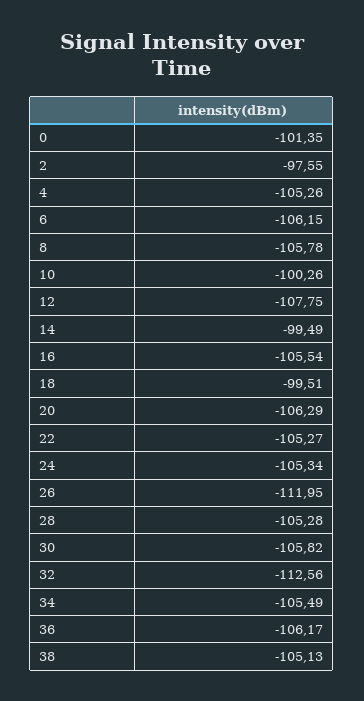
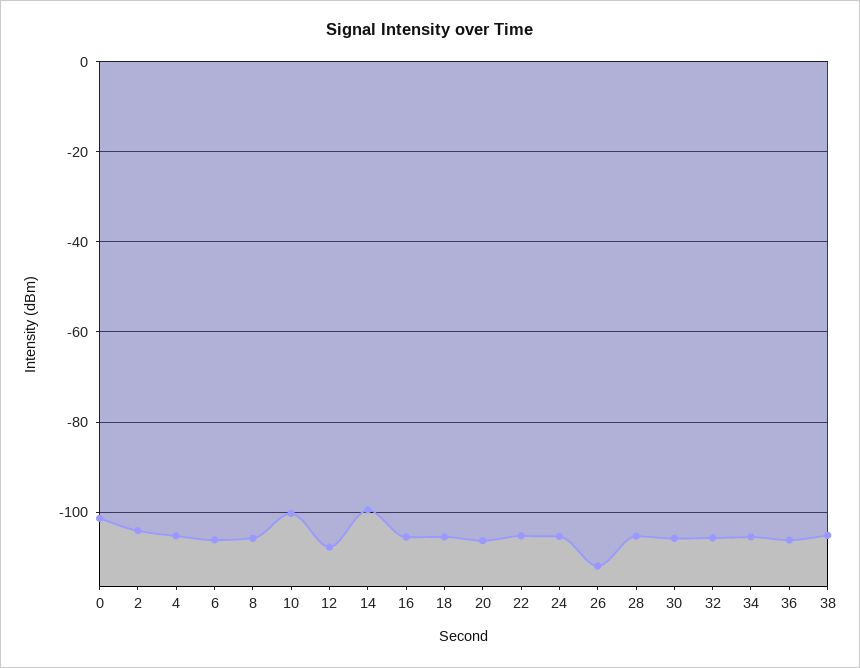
  {
    "0": -101.35,
-   "2": -97.55,
+   "2": -104,
    "4": -105.26,
    "6": -106.15,
    "8": -105.78,
    "10": -100.26,
    "12": -107.75,
    "14": -99.49,
    "16": -105.54,
-   "18": -99.51,
+   "18": -106,
    "20": -106.29,
    "22": -105.27,
    "24": -105.34,
    "26": -111.95,
    "28": -105.28,
    "30": -105.82,
-   "32": -112.56,
+   "32": -106,
    "34": -105.49,
    "36": -106.17,
    "38": -105.13
  }

